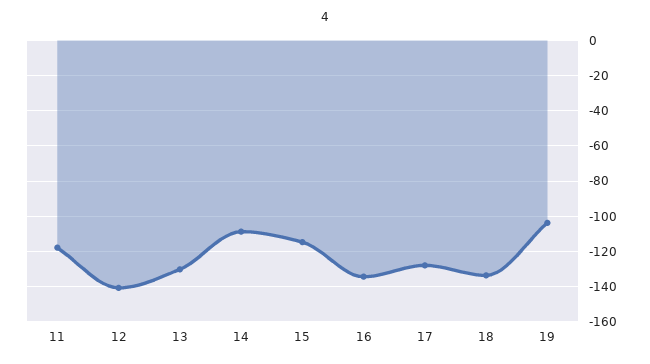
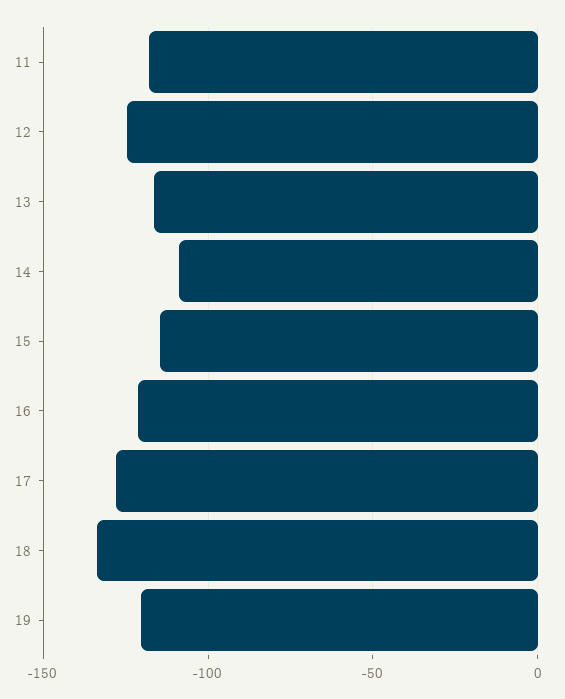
  {
    "11": -120,
-   "12": -140,
+   "12": -125,
-   "13": -130,
+   "13": -115,
    "14": -110,
    "15": -115,
-   "16": -135,
+   "16": -120,
    "17": -130,
    "18": -135,
-   "19": -105
+   "19": -120
  }

